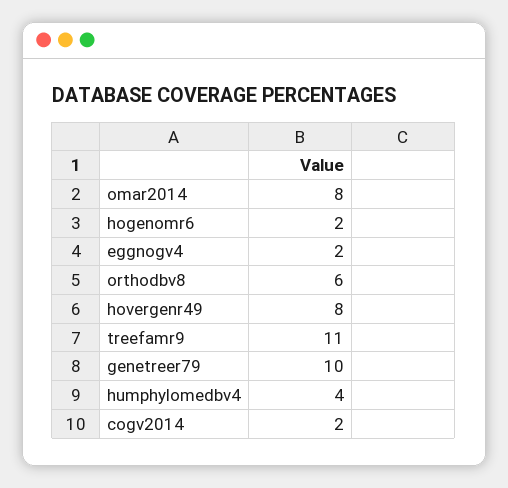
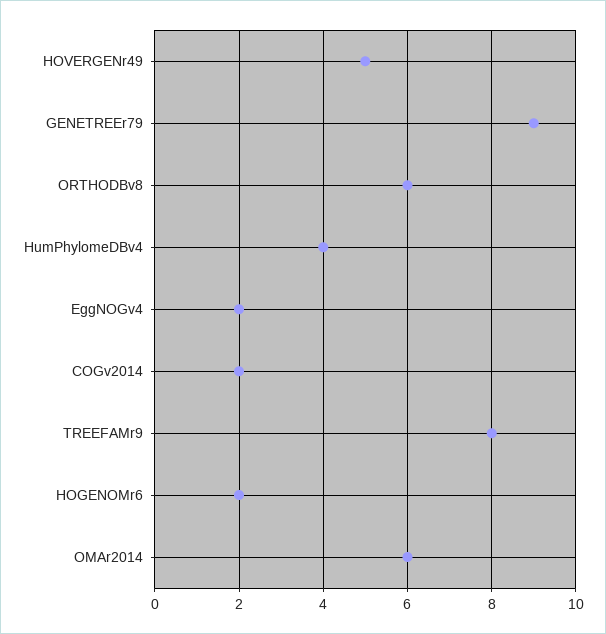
  {
-   "omar2014": 8,
+   "omar2014": 6,
    "hogenomr6": 2,
    "eggnogv4": 2,
    "orthodbv8": 6,
-   "hovergenr49": 8,
+   "hovergenr49": 5,
-   "treefamr9": 11,
+   "treefamr9": 8,
-   "genetreer79": 10,
+   "genetreer79": 9,
    "humphylomedbv4": 4,
    "cogv2014": 2
  }

